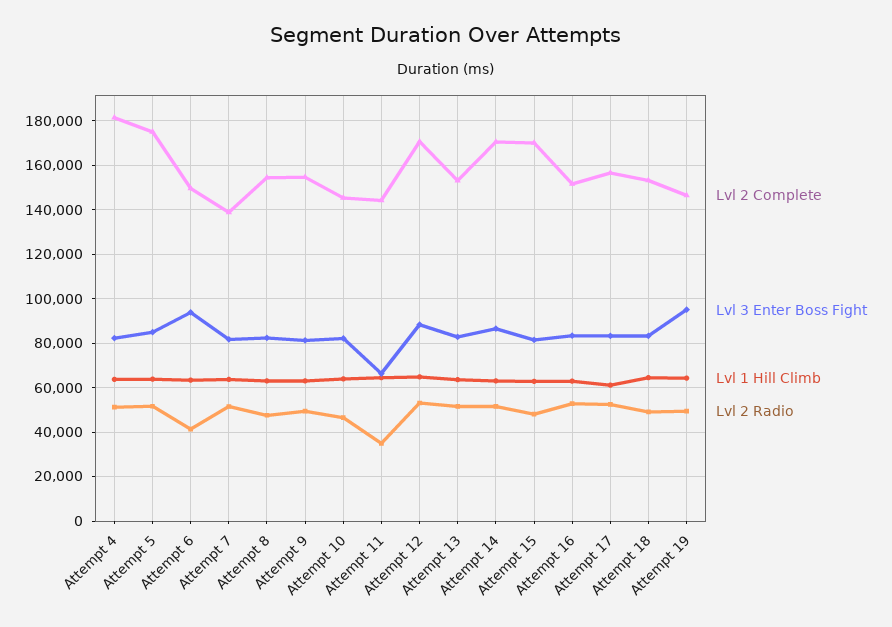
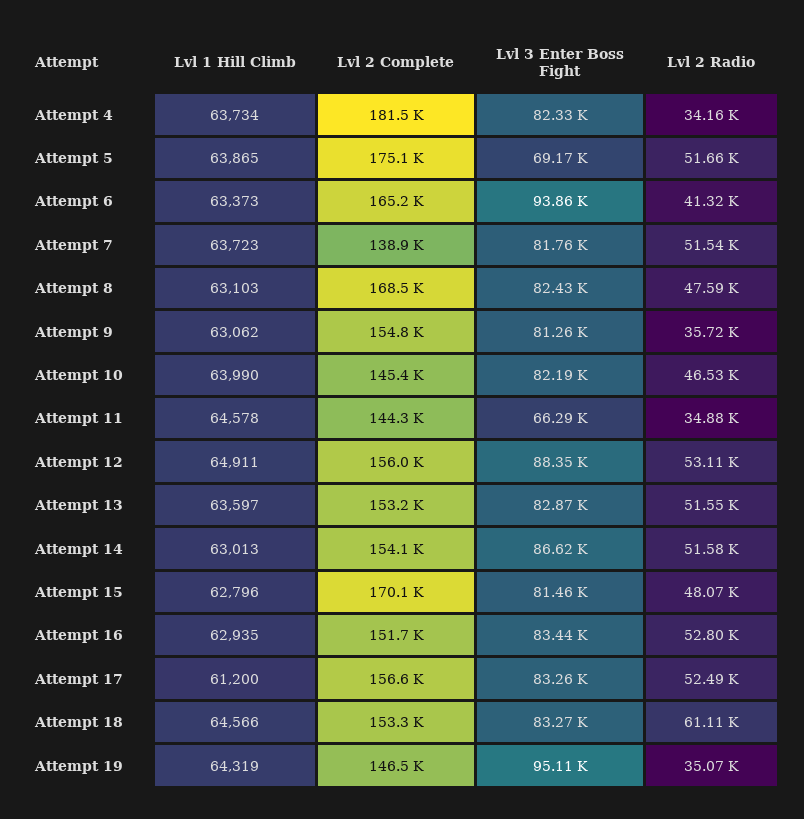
  {
    "Lvl 2 Complete": {
      "Attempt 4": 181500,
      "Attempt 5": 175100,
-     "Attempt 6": 150000,
+     "Attempt 6": 165200,
      "Attempt 7": 138900,
-     "Attempt 8": 155000,
+     "Attempt 8": 168500,
      "Attempt 9": 154800,
      "Attempt 10": 145400,
      "Attempt 11": 144300,
-     "Attempt 12": 170000,
+     "Attempt 12": 156000,
      "Attempt 13": 153200,
-     "Attempt 14": 170000,
+     "Attempt 14": 154100,
      "Attempt 15": 170100,
      "Attempt 16": 151700,
      "Attempt 17": 156600,
      "Attempt 18": 153300,
      "Attempt 19": 146500
    },
    "Lvl 3 Enter Boss Fight": {
      "Attempt 4": 82330,
-     "Attempt 5": 85000,
+     "Attempt 5": 69170,
      "Attempt 6": 93860,
      "Attempt 7": 81760,
      "Attempt 8": 82430,
      "Attempt 9": 81260,
      "Attempt 10": 82190,
      "Attempt 11": 66290,
      "Attempt 12": 88350,
      "Attempt 13": 82870,
      "Attempt 14": 86620,
      "Attempt 15": 81460,
      "Attempt 16": 83440,
      "Attempt 17": 83260,
      "Attempt 18": 83270,
      "Attempt 19": 95110
    },
    "Lvl 1 Hill Climb": {
      "Attempt 4": 63734,
      "Attempt 5": 63865,
      "Attempt 6": 63373,
      "Attempt 7": 63723,
      "Attempt 8": 63103,
      "Attempt 9": 63062,
      "Attempt 10": 63990,
      "Attempt 11": 64578,
      "Attempt 12": 64911,
      "Attempt 13": 63597,
      "Attempt 14": 63013,
      "Attempt 15": 62796,
      "Attempt 16": 62935,
      "Attempt 17": 61200,
      "Attempt 18": 64566,
      "Attempt 19": 64319
    },
    "Lvl 2 Radio": {
-     "Attempt 4": 50000,
+     "Attempt 4": 34160,
      "Attempt 5": 51660,
      "Attempt 6": 41320,
      "Attempt 7": 51540,
      "Attempt 8": 47590,
-     "Attempt 9": 50000,
+     "Attempt 9": 35720,
      "Attempt 10": 46530,
      "Attempt 11": 34880,
      "Attempt 12": 53110,
      "Attempt 13": 51550,
      "Attempt 14": 51580,
      "Attempt 15": 48070,
      "Attempt 16": 52800,
      "Attempt 17": 52490,
-     "Attempt 18": 50000,
+     "Attempt 18": 61110,
-     "Attempt 19": 50000
+     "Attempt 19": 35070
    }
  }

